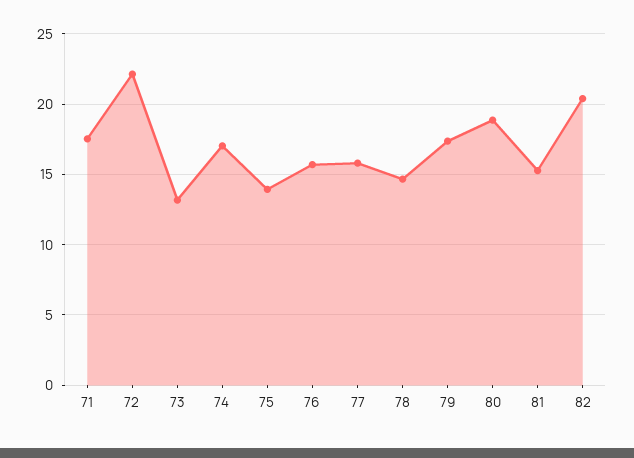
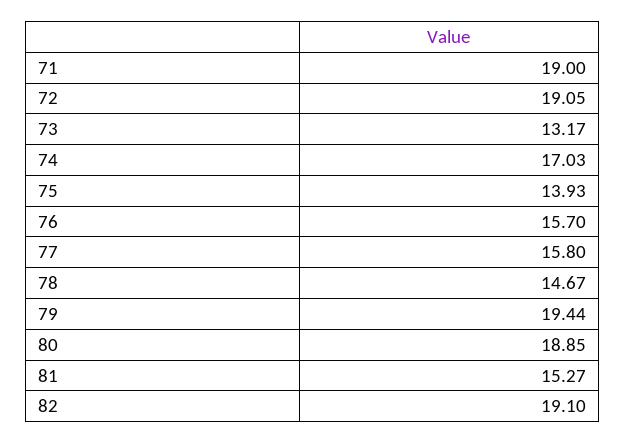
  {
-   "71": 17.5,
+   "71": 19,
-   "72": 22,
+   "72": 19.05,
    "73": 13.17,
    "74": 17.03,
    "75": 13.93,
    "76": 15.7,
    "77": 15.8,
    "78": 14.67,
-   "79": 17.5,
+   "79": 19.44,
    "80": 18.85,
    "81": 15.27,
-   "82": 20.5
+   "82": 19.1
  }

